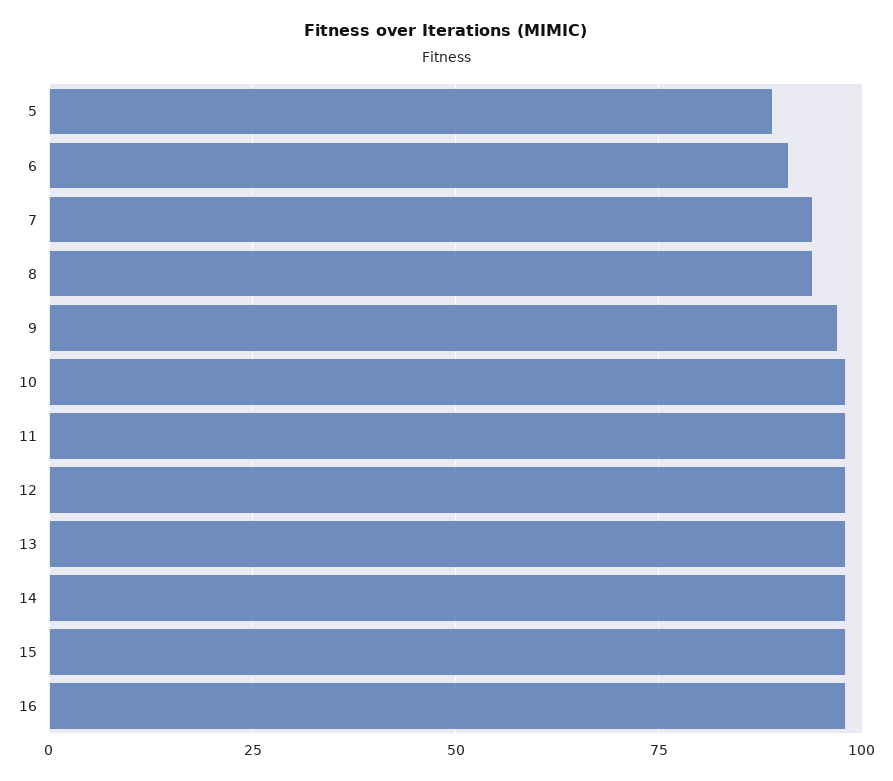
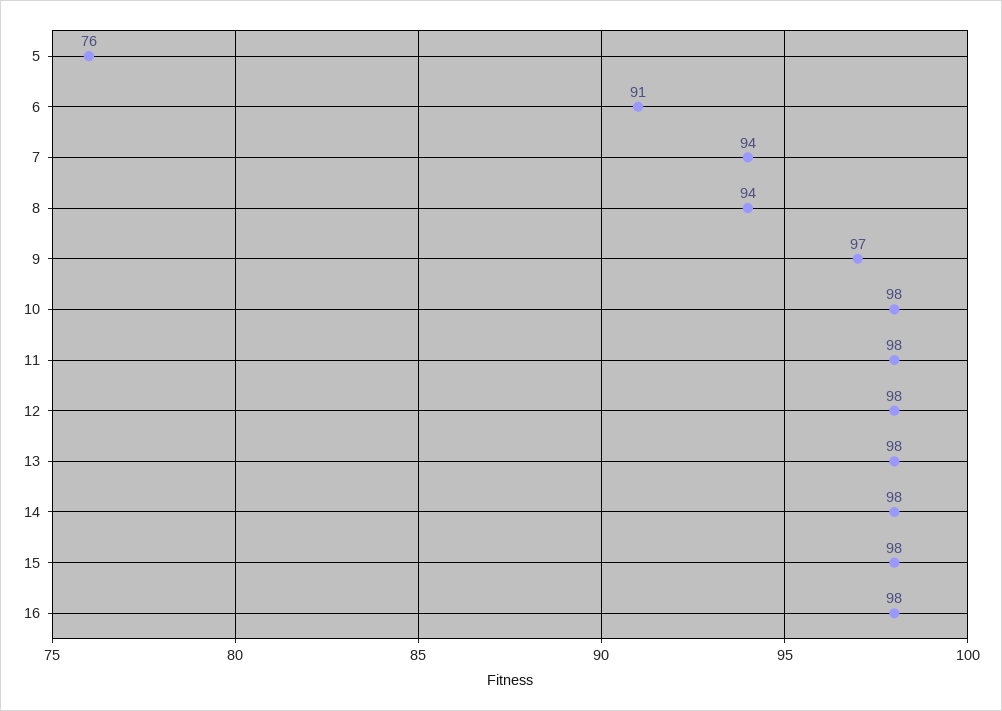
  {
-   "5": 90,
+   "5": 76,
    "6": 91,
    "7": 94,
    "8": 94,
    "9": 97,
    "10": 98,
    "11": 98,
    "12": 98,
    "13": 98,
    "14": 98,
    "15": 98,
    "16": 98
  }

